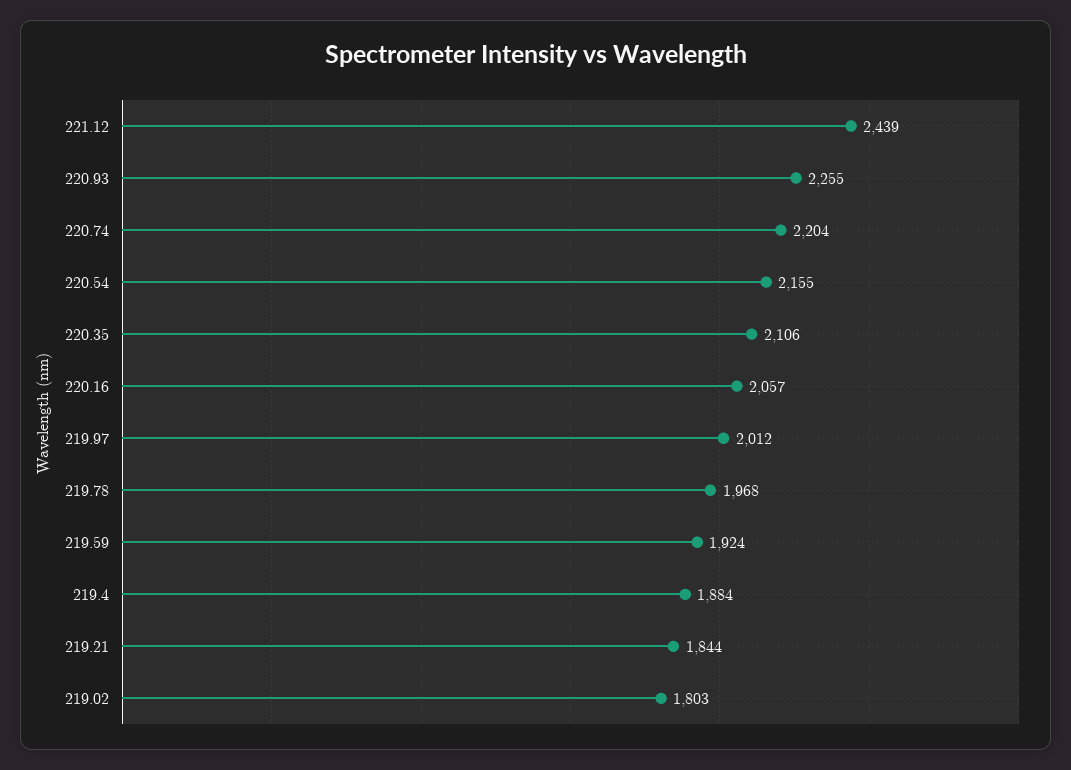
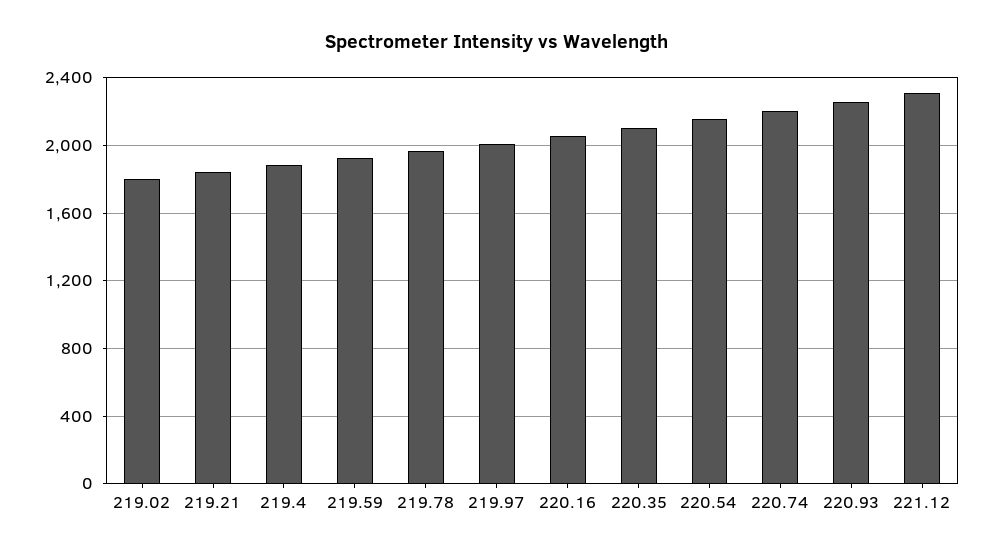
  {
-   "221.12": 2439,
+   "221.12": 2300,
    "220.93": 2255,
    "220.74": 2204,
    "220.54": 2155,
    "220.35": 2106,
    "220.16": 2057,
    "219.97": 2012,
    "219.78": 1968,
    "219.59": 1924,
    "219.4": 1884,
    "219.21": 1844,
    "219.02": 1803
  }

